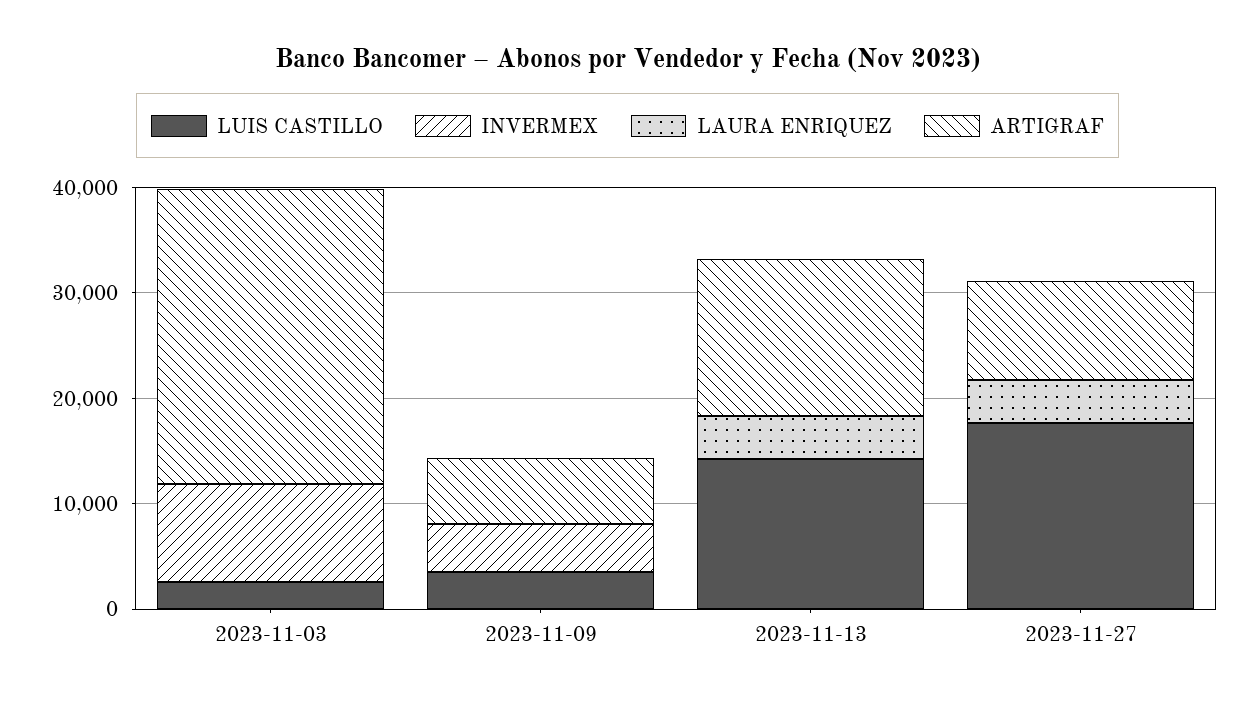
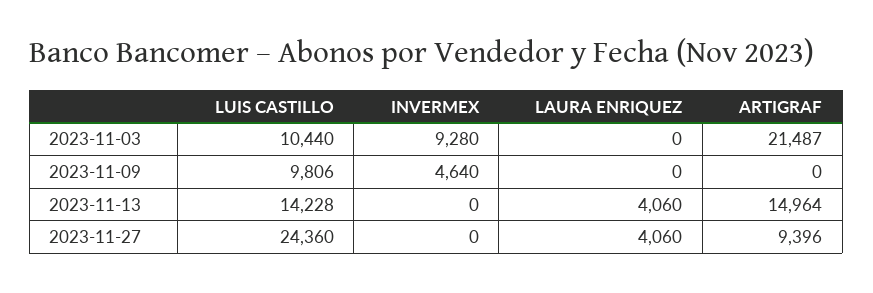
  {
    "LUIS CASTILLO": {
-     "2023-11-03": 2000,
+     "2023-11-03": 10440,
-     "2023-11-09": 4000,
+     "2023-11-09": 9806,
      "2023-11-13": 14228,
-     "2023-11-27": 18000
+     "2023-11-27": 24360
    },
    "INVERMEX": {
      "2023-11-03": 9280,
      "2023-11-09": 4640,
      "2023-11-13": 0,
      "2023-11-27": 0
    },
    "LAURA ENRIQUEZ": {
      "2023-11-03": 0,
      "2023-11-09": 0,
      "2023-11-13": 4060,
      "2023-11-27": 4060
    },
    "ARTIGRAF": {
-     "2023-11-03": 28000,
+     "2023-11-03": 21487,
-     "2023-11-09": 6000,
+     "2023-11-09": 0,
      "2023-11-13": 14964,
      "2023-11-27": 9396
    }
  }

